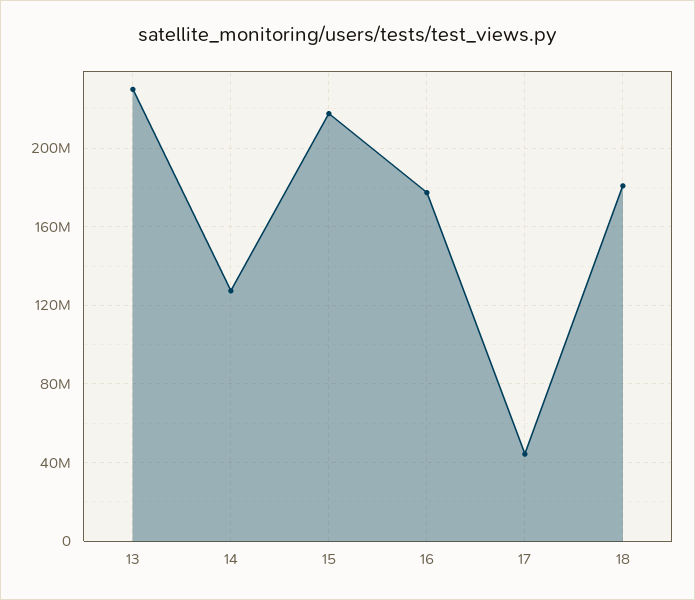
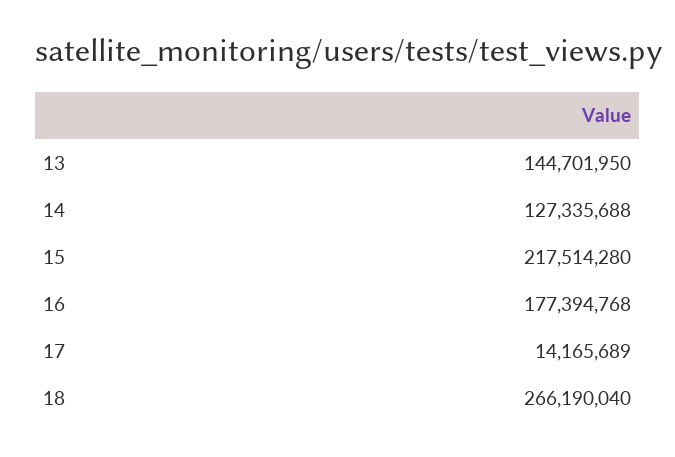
  {
-   "13": 230000000,
+   "13": 144701950,
    "14": 127335688,
    "15": 217514280,
    "16": 177394768,
-   "17": 45000000,
+   "17": 14165689,
-   "18": 180000000
+   "18": 266190040
  }

